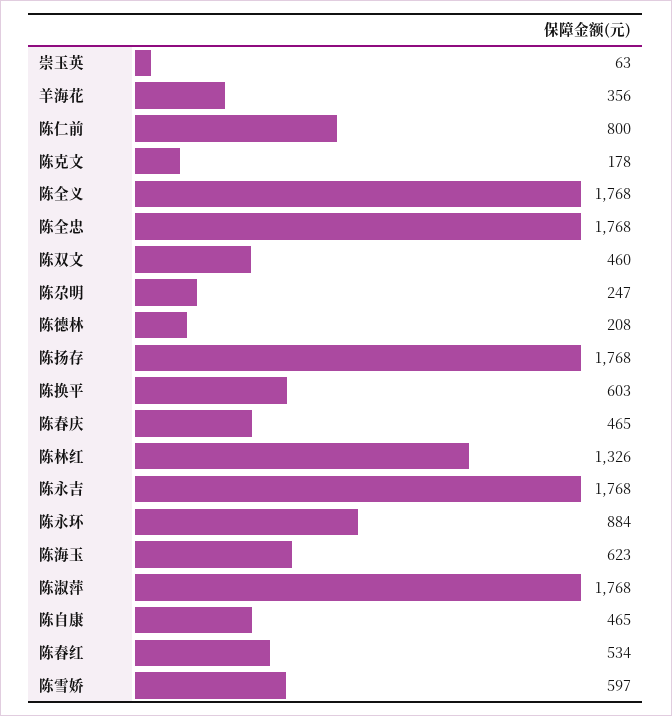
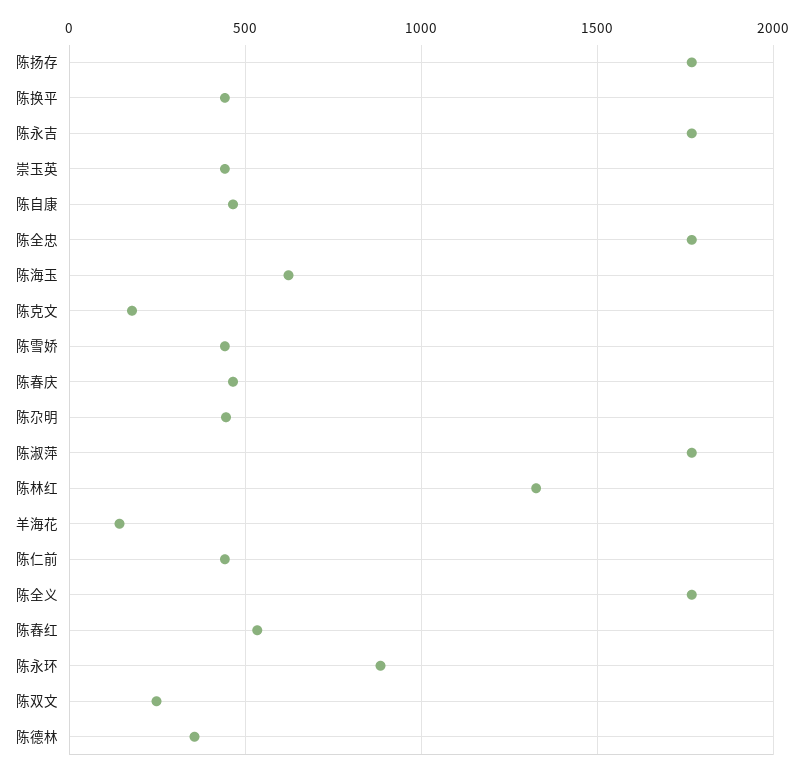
  {
-   "崇玉英": 63,
+   "崇玉英": 450,
-   "羊海花": 356,
+   "羊海花": 150,
-   "陈仁前": 800,
+   "陈仁前": 450,
    "陈克文": 178,
    "陈全义": 1768,
    "陈全忠": 1768,
-   "陈双文": 460,
+   "陈双文": 250,
-   "陈尕明": 247,
+   "陈尕明": 450,
-   "陈德林": 208,
+   "陈德林": 350,
    "陈扬存": 1768,
-   "陈换平": 603,
+   "陈换平": 450,
    "陈春庆": 465,
    "陈林红": 1326,
    "陈永吉": 1768,
    "陈永环": 884,
    "陈海玉": 623,
    "陈淑萍": 1768,
    "陈自康": 465,
    "陈舂红": 534,
-   "陈雪娇": 597
+   "陈雪娇": 450
  }

